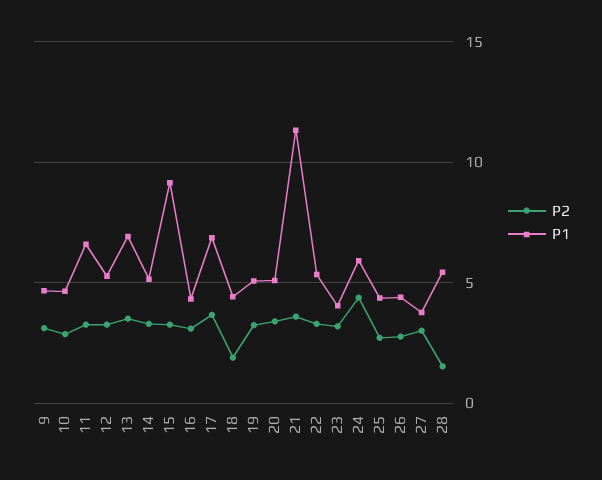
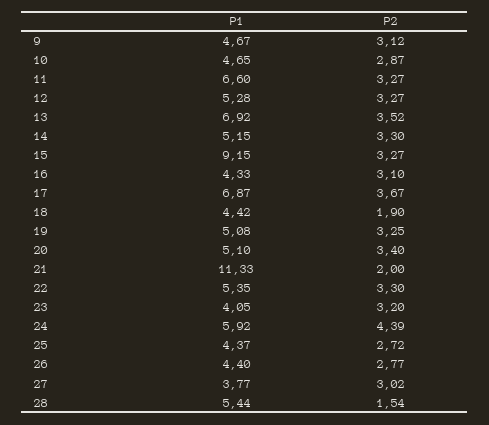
  {
    "P2": {
      "9": 3.12,
      "10": 2.87,
      "11": 3.27,
      "12": 3.27,
      "13": 3.52,
      "14": 3.3,
      "15": 3.27,
      "16": 3.1,
      "17": 3.67,
      "18": 1.9,
      "19": 3.25,
      "20": 3.4,
-     "21": 3.5,
+     "21": 2,
      "22": 3.3,
      "23": 3.2,
      "24": 4.39,
      "25": 2.72,
      "26": 2.77,
      "27": 3.02,
      "28": 1.54
    },
    "P1": {
      "9": 4.67,
      "10": 4.65,
      "11": 6.6,
      "12": 5.28,
      "13": 6.92,
      "14": 5.15,
      "15": 9.15,
      "16": 4.33,
      "17": 6.87,
      "18": 4.42,
      "19": 5.08,
      "20": 5.1,
      "21": 11.33,
      "22": 5.35,
      "23": 4.05,
      "24": 5.92,
      "25": 4.37,
      "26": 4.4,
      "27": 3.77,
      "28": 5.44
    }
  }

